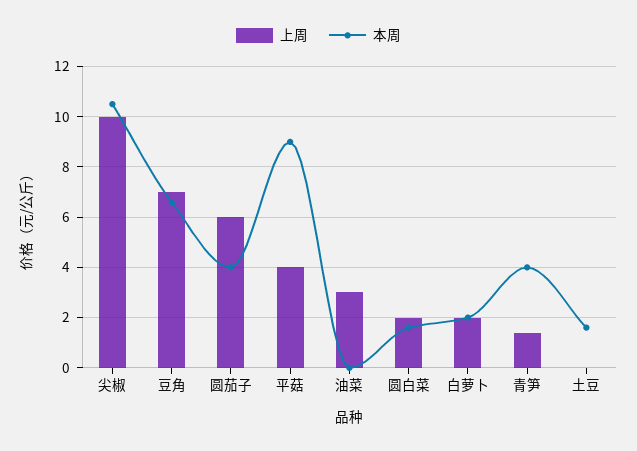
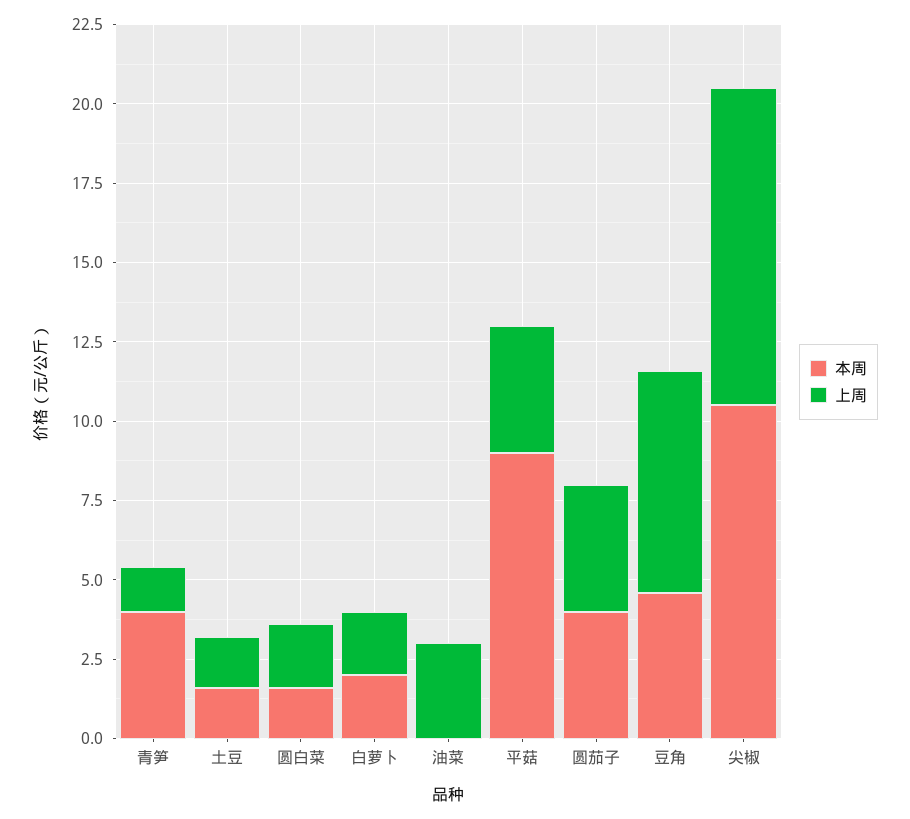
  {
    "上周": {
      "尖椒": 10,
      "豆角": 7,
-     "圆茄子": 6,
+     "圆茄子": 4,
      "平菇": 4,
      "油菜": 3,
      "圆白菜": 2,
      "白萝卜": 2,
      "青笋": 1.5,
-     "土豆": 0
+     "土豆": 1.5
    },
    "本周": {
      "尖椒": 10.5,
-     "豆角": 6.5,
+     "豆角": 4.5,
      "圆茄子": 4,
      "平菇": 9,
      "油菜": 0,
      "圆白菜": 1.5,
      "白萝卜": 2,
      "青笋": 4,
      "土豆": 1.5
    }
  }

